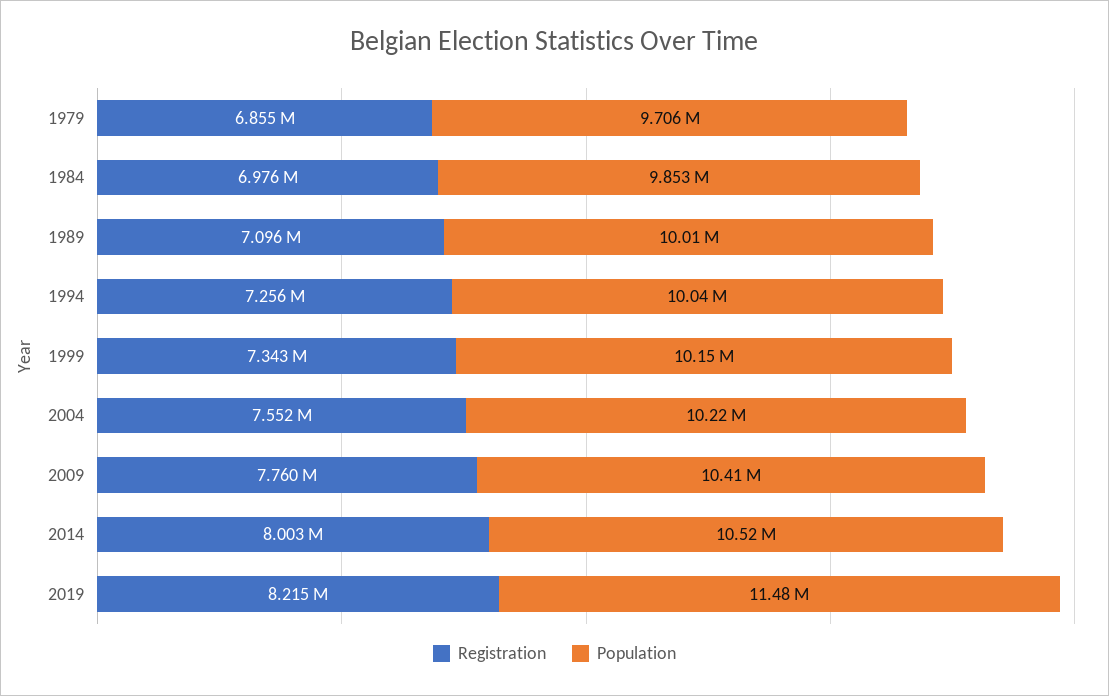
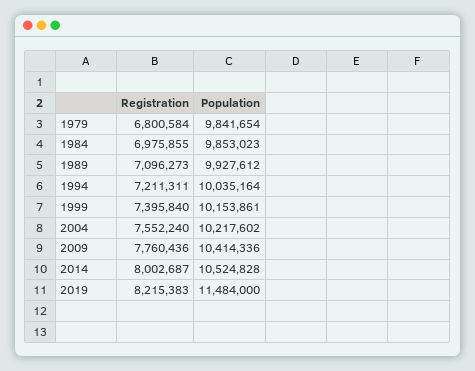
  {
    "Registration": {
-     "1979": 6855000,
+     "1979": 6800584,
      "1984": 6975855,
      "1989": 7096273,
-     "1994": 7256000,
+     "1994": 7211311,
-     "1999": 7343000,
+     "1999": 7395840,
      "2004": 7552240,
      "2009": 7760436,
      "2014": 8002687,
      "2019": 8215383
    },
    "Population": {
-     "1979": 9706000,
+     "1979": 9841654,
      "1984": 9853023,
-     "1989": 10010000,
+     "1989": 9927612,
      "1994": 10035164,
      "1999": 10153861,
      "2004": 10217602,
      "2009": 10414336,
      "2014": 10524828,
      "2019": 11484000
    }
  }

